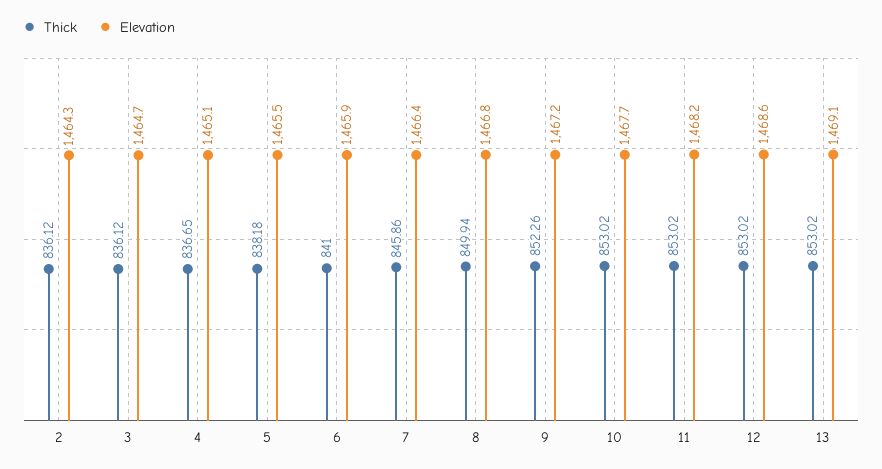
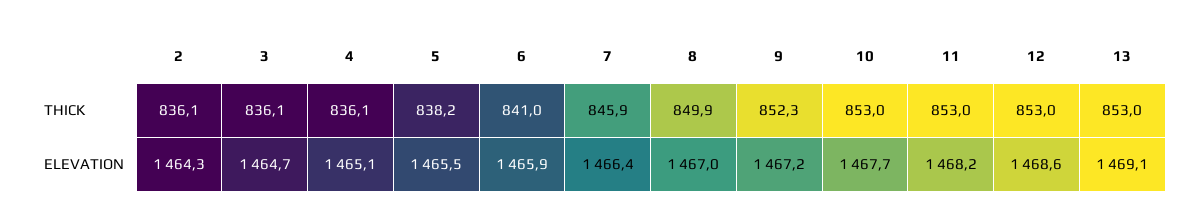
  {
    "Thick": {
      "2": 836.12,
      "3": 836.12,
-     "4": 836.65,
+     "4": 836.1,
      "5": 838.18,
      "6": 841,
      "7": 845.86,
      "8": 849.94,
      "9": 852.26,
      "10": 853.02,
      "11": 853.02,
      "12": 853.02,
      "13": 853.02
    },
    "Elevation": {
      "2": 1464.3,
      "3": 1464.7,
      "4": 1465.1,
      "5": 1465.5,
      "6": 1465.9,
      "7": 1466.4,
-     "8": 1466.8,
+     "8": 1467,
      "9": 1467.2,
      "10": 1467.7,
      "11": 1468.2,
      "12": 1468.6,
      "13": 1469.1
    }
  }

